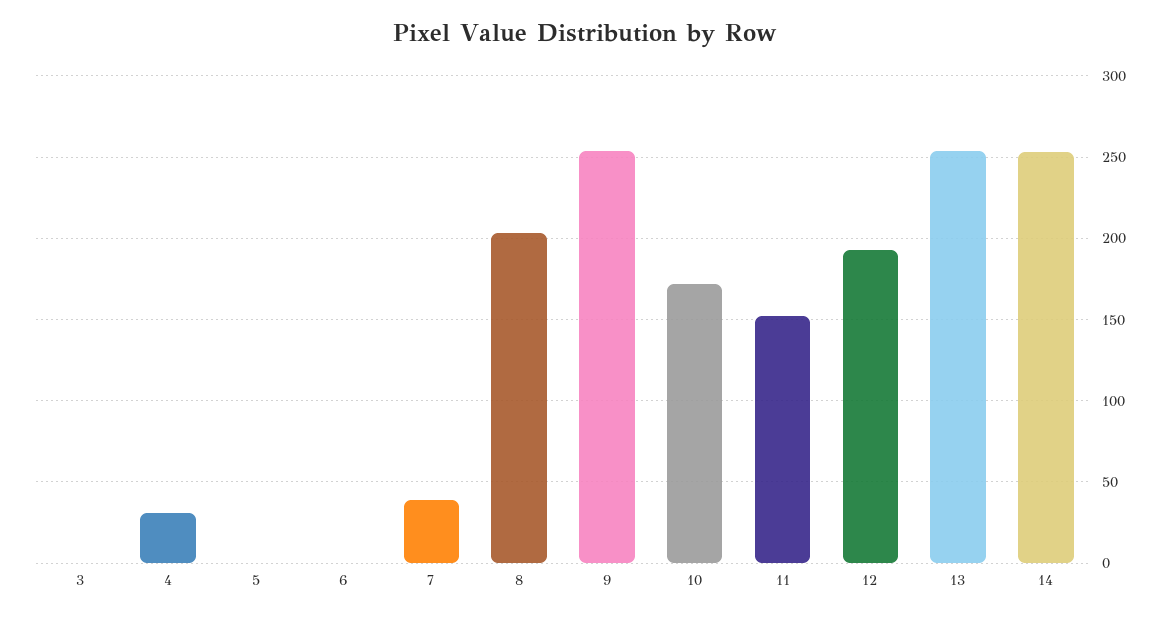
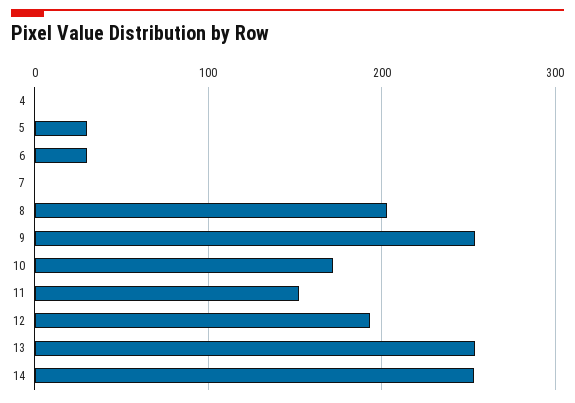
  {
-   "3": 0,
-   "4": 30,
+   "4": 0,
-   "5": 0,
+   "5": 30,
-   "6": 0,
+   "6": 30,
-   "7": 40,
+   "7": 0,
    "8": 205,
    "9": 255,
    "10": 170,
    "11": 150,
    "12": 195,
    "13": 255,
    "14": 255
  }

